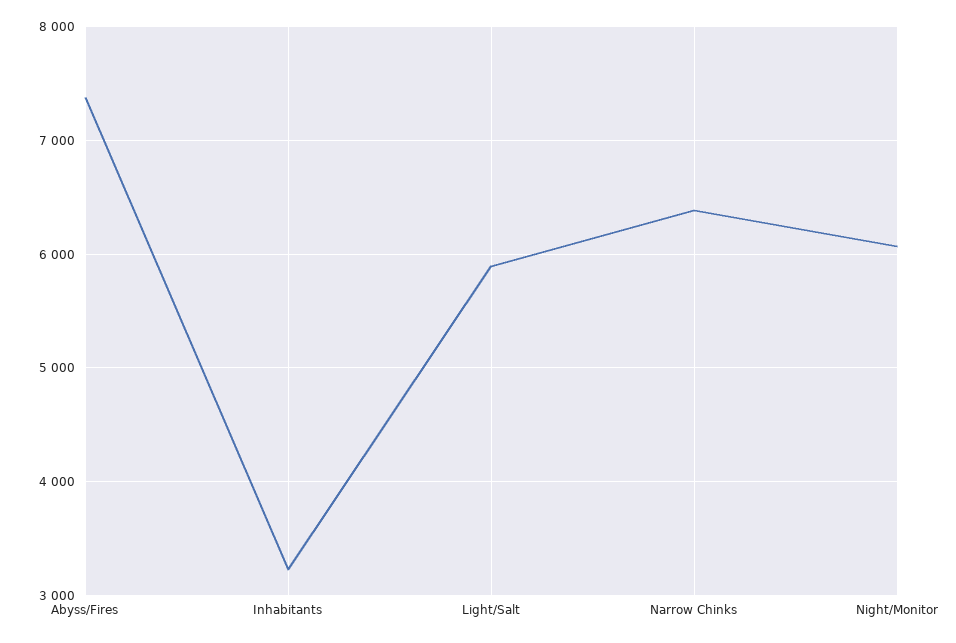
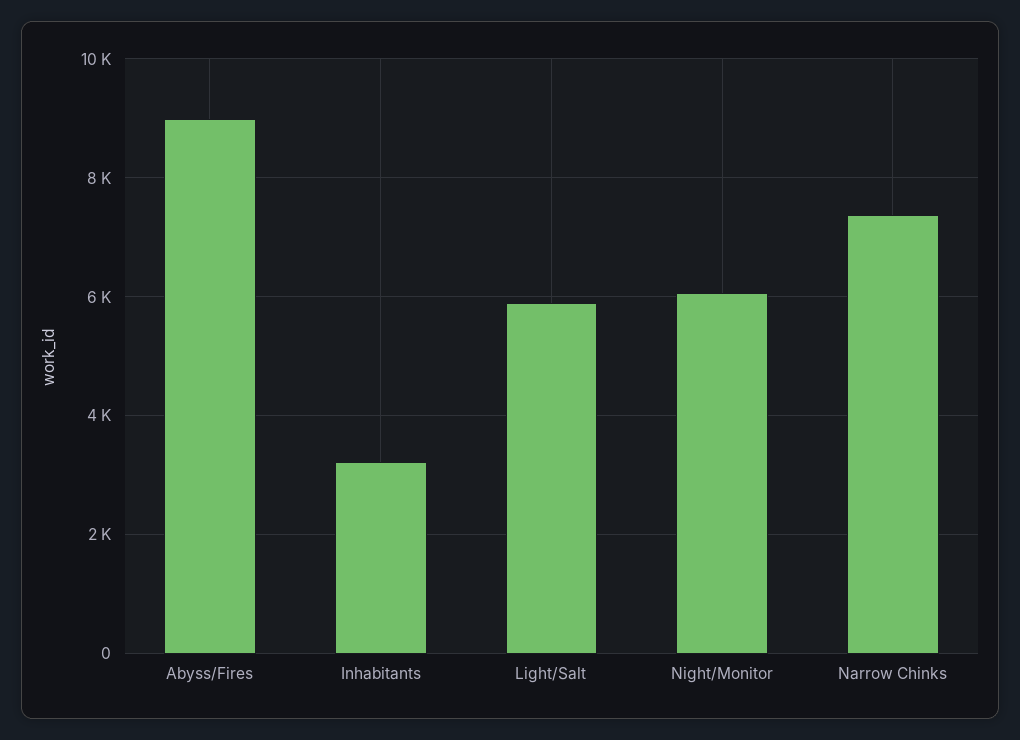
  {
-   "Abyss/Fires": 7400,
+   "Abyss/Fires": 9000,
    "Inhabitants": 3200,
    "Light/Salt": 5900,
-   "Narrow Chinks": 6400,
+   "Narrow Chinks": 7400,
    "Night/Monitor": 6100
  }

